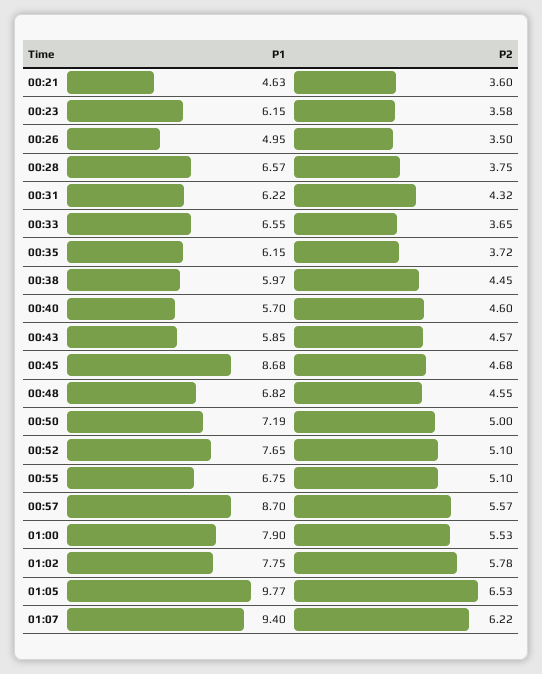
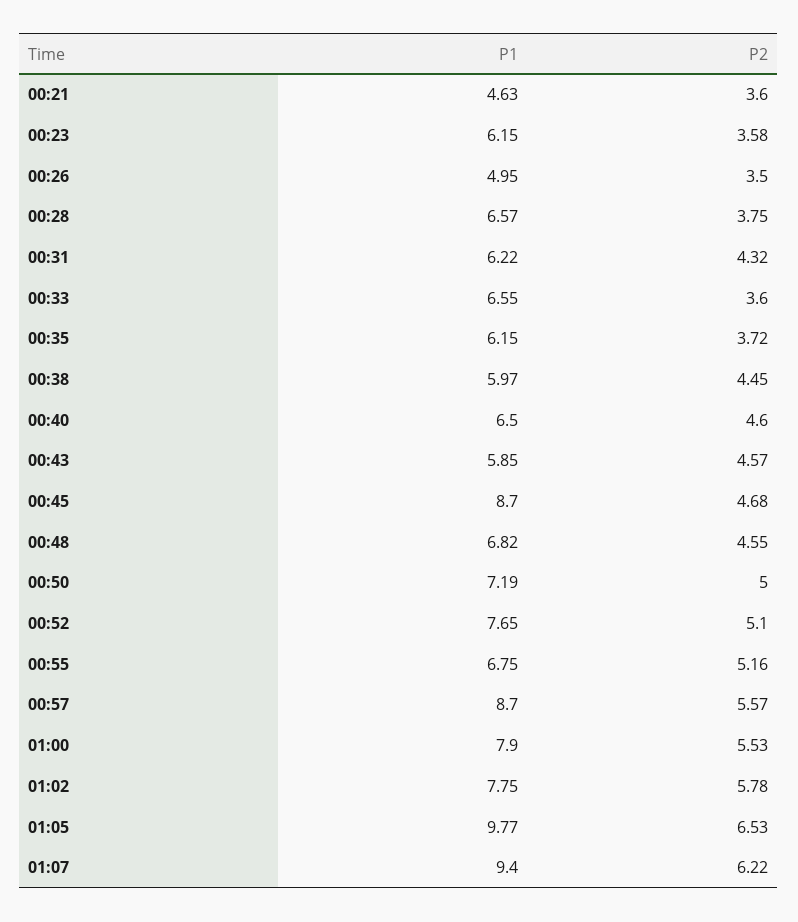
  {
    "P1": {
      "00:21": 4.63,
      "00:23": 6.15,
      "00:26": 4.95,
      "00:28": 6.57,
      "00:31": 6.22,
      "00:33": 6.55,
      "00:35": 6.15,
      "00:38": 5.97,
-     "00:40": 5.7,
+     "00:40": 6.5,
      "00:43": 5.85,
-     "00:45": 8.68,
+     "00:45": 8.7,
      "00:48": 6.82,
      "00:50": 7.19,
      "00:52": 7.65,
      "00:55": 6.75,
      "00:57": 8.7,
      "01:00": 7.9,
      "01:02": 7.75,
      "01:05": 9.77,
      "01:07": 9.4
    },
    "P2": {
      "00:21": 3.6,
      "00:23": 3.58,
      "00:26": 3.5,
      "00:28": 3.75,
      "00:31": 4.32,
-     "00:33": 3.65,
+     "00:33": 3.6,
      "00:35": 3.72,
      "00:38": 4.45,
      "00:40": 4.6,
      "00:43": 4.57,
      "00:45": 4.68,
      "00:48": 4.55,
      "00:50": 5,
      "00:52": 5.1,
-     "00:55": 5.1,
+     "00:55": 5.16,
      "00:57": 5.57,
      "01:00": 5.53,
      "01:02": 5.78,
      "01:05": 6.53,
      "01:07": 6.22
    }
  }

